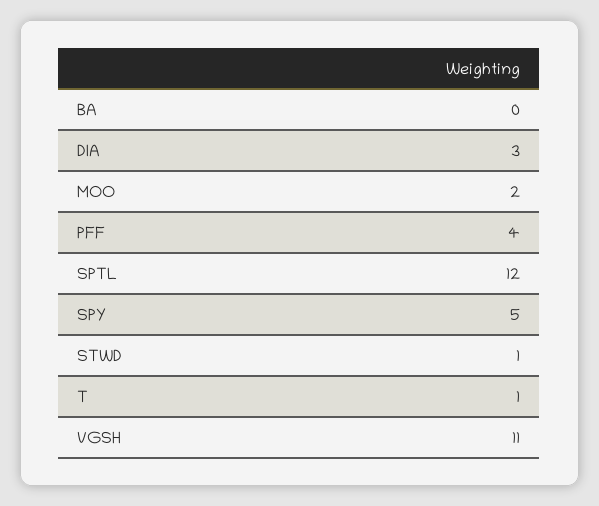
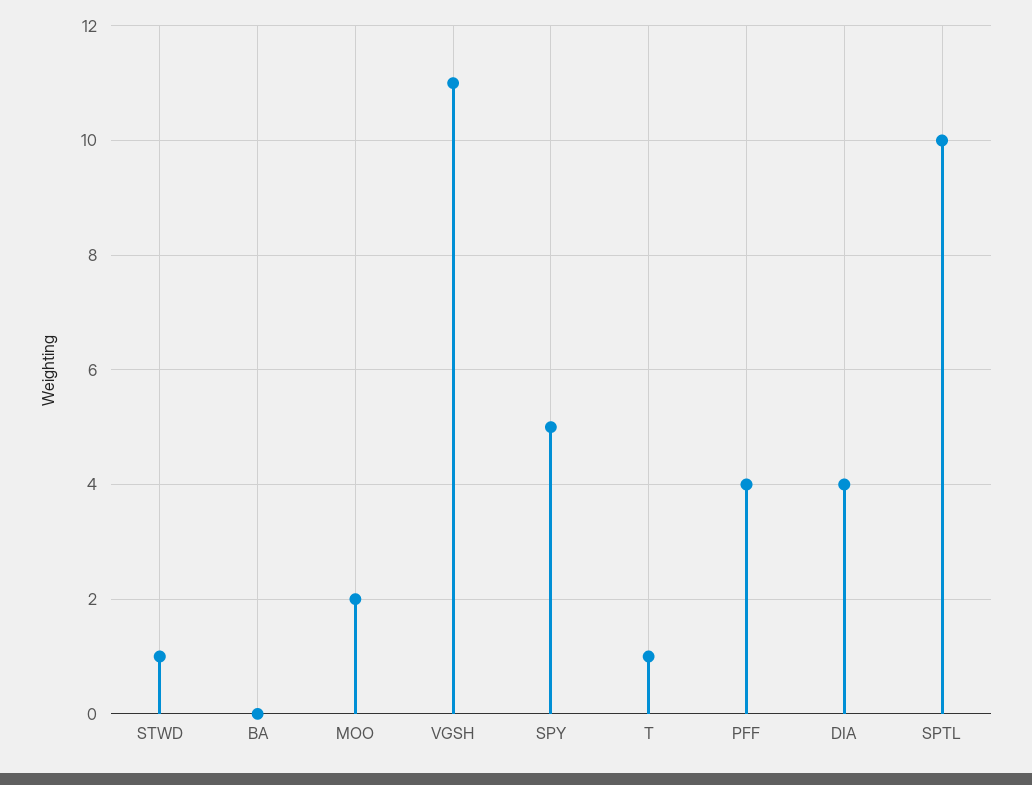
  {
    "BA": 0,
-   "DIA": 3,
+   "DIA": 4,
    "MOO": 2,
    "PFF": 4,
-   "SPTL": 12,
+   "SPTL": 10,
    "SPY": 5,
    "STWD": 1,
    "T": 1,
    "VGSH": 11
  }

